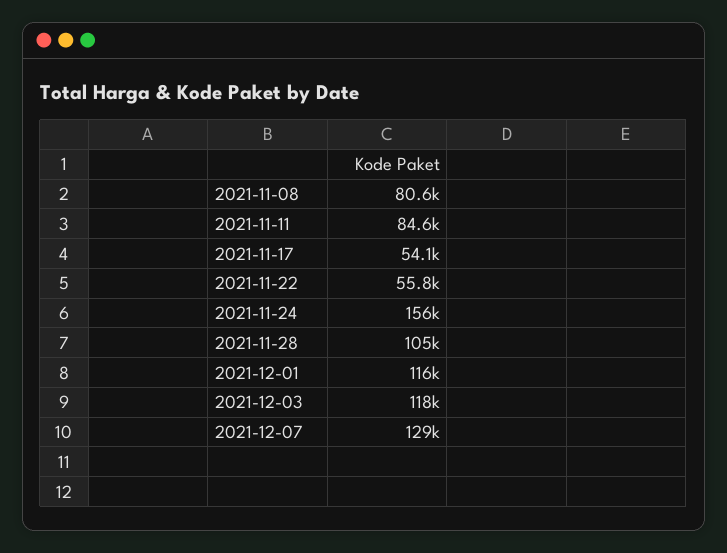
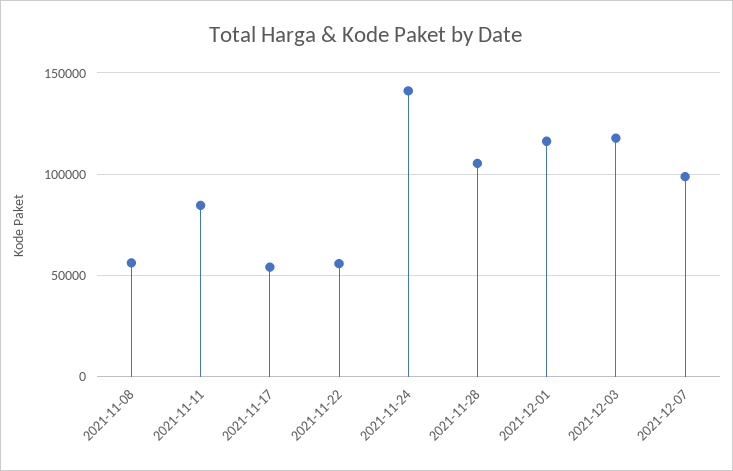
  {
-   "2021-11-08": 80600,
+   "2021-11-08": 55000,
    "2021-11-11": 84600,
    "2021-11-17": 54100,
    "2021-11-22": 55800,
-   "2021-11-24": 156000,
+   "2021-11-24": 140000,
    "2021-11-28": 105000,
    "2021-12-01": 116000,
    "2021-12-03": 118000,
-   "2021-12-07": 129000
+   "2021-12-07": 100000
  }

